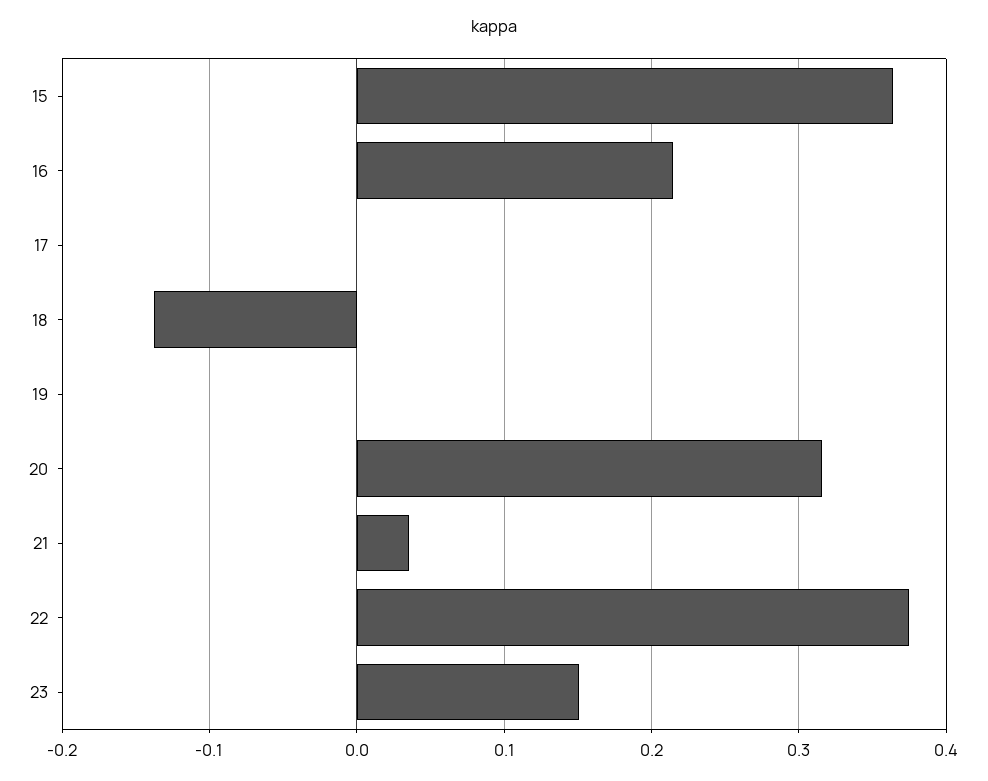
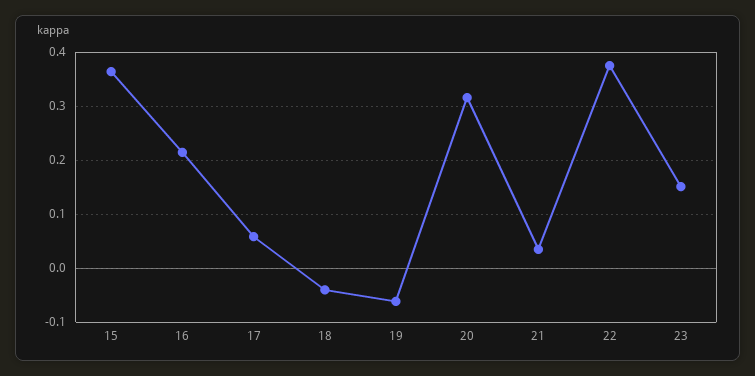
  {
    "15": 0.36,
    "16": 0.21,
-   "17": 0,
+   "17": 0.06,
-   "18": -0.14,
+   "18": -0.04,
-   "19": 0,
+   "19": -0.06,
    "20": 0.32,
    "21": 0.04,
    "22": 0.38,
    "23": 0.15
  }

